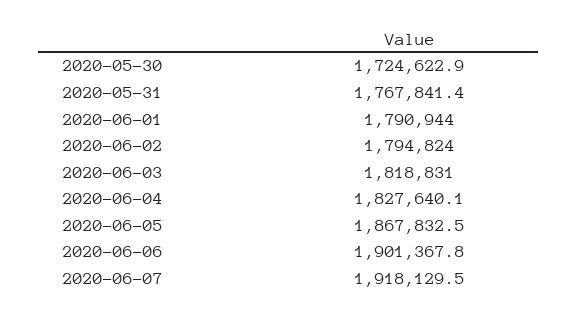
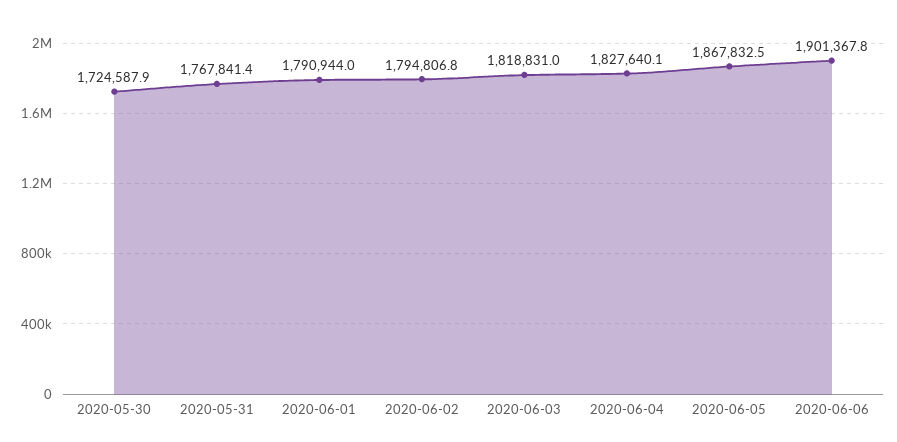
  {
-   "2020-05-30": 1724622.9,
+   "2020-05-30": 1724587.9,
    "2020-05-31": 1767841.4,
    "2020-06-01": 1790944,
-   "2020-06-02": 1794824,
+   "2020-06-02": 1794806.8,
    "2020-06-03": 1818831,
    "2020-06-04": 1827640.1,
    "2020-06-05": 1867832.5,
-   "2020-06-06": 1901367.8,
+   "2020-06-06": 1901367.8
-   "2020-06-07": 1918129.5
  }

